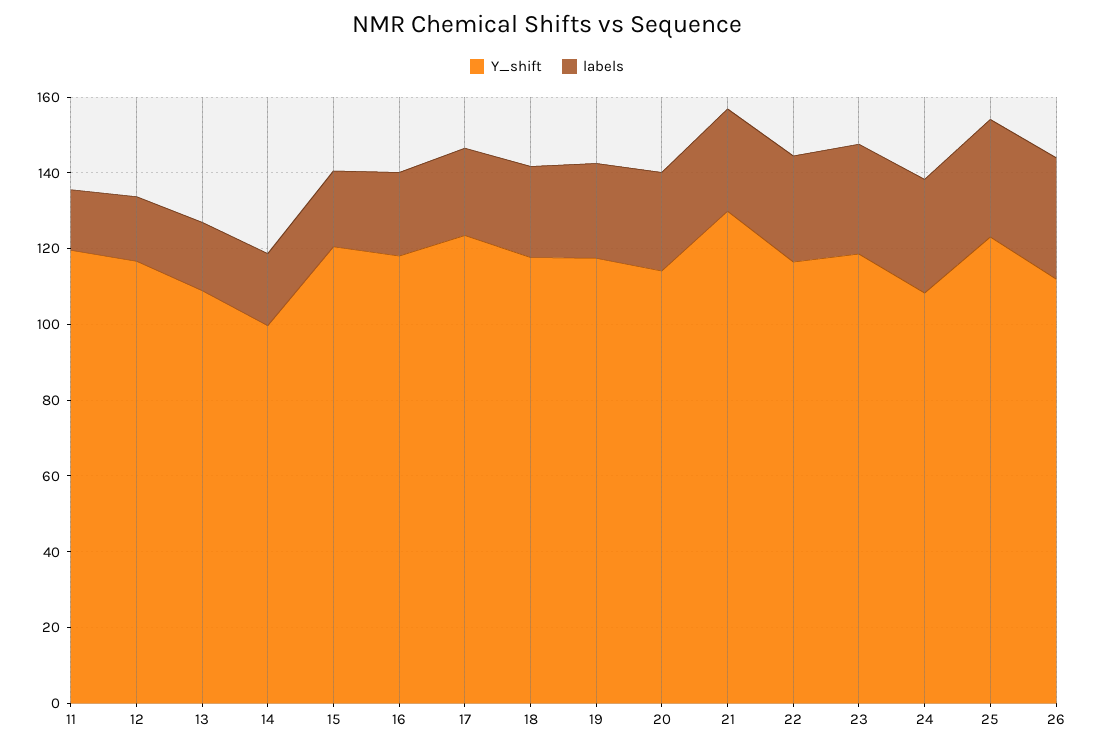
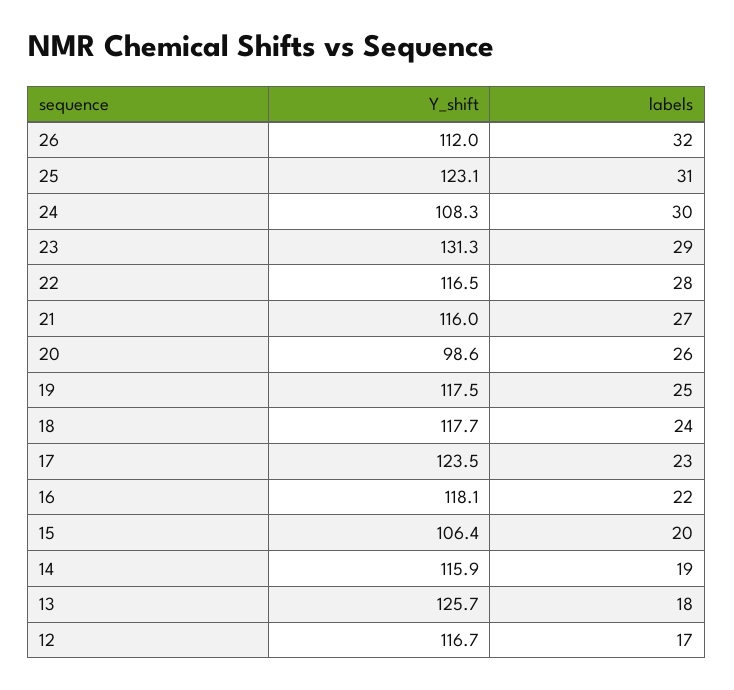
  {
    "Y_shift": {
-     "11": 120,
      "12": 116.7,
-     "13": 110,
+     "13": 125.7,
-     "14": 100,
+     "14": 115.9,
-     "15": 120,
+     "15": 106.4,
      "16": 118.1,
      "17": 123.5,
      "18": 117.7,
      "19": 117.5,
-     "20": 115,
+     "20": 98.6,
-     "21": 130,
+     "21": 116,
      "22": 116.5,
-     "23": 120,
+     "23": 131.3,
      "24": 108.3,
      "25": 123.1,
      "26": 112
    },
    "labels": {
-     "11": 15,
      "12": 17,
      "13": 18,
      "14": 19,
      "15": 20,
      "16": 22,
      "17": 23,
      "18": 24,
      "19": 25,
      "20": 26,
      "21": 27,
      "22": 28,
      "23": 29,
      "24": 30,
      "25": 31,
      "26": 32
    }
  }

